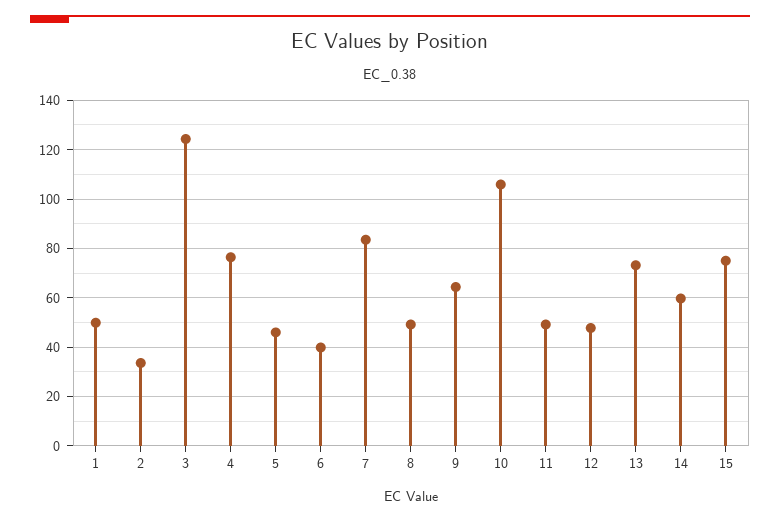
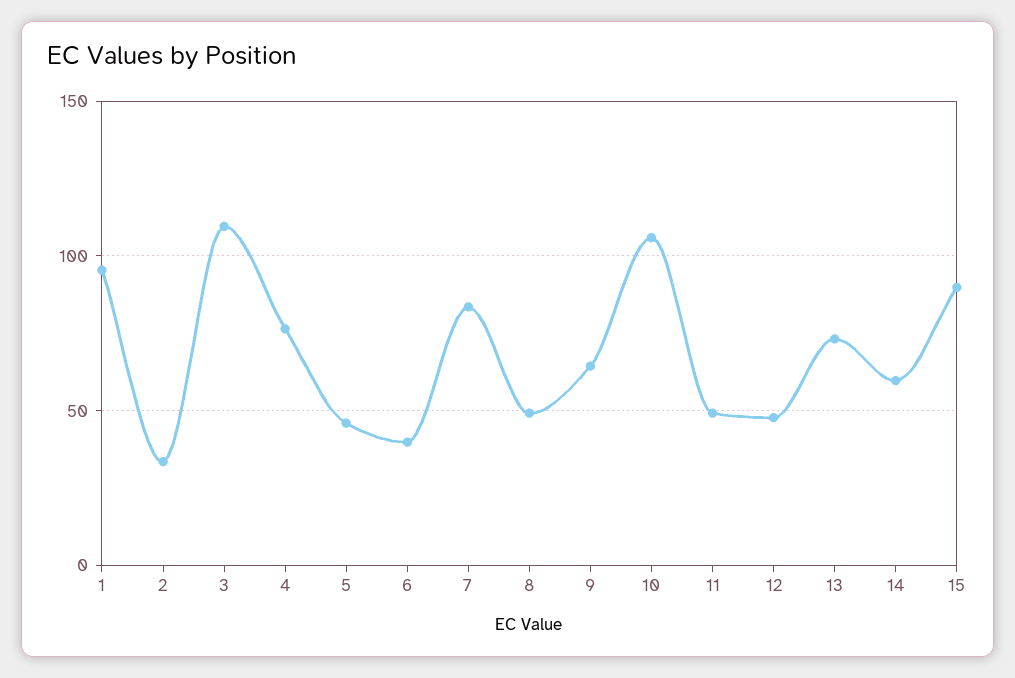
  {
-   "1": 50,
+   "1": 95,
    "2": 32.5,
-   "3": 125,
+   "3": 110,
    "4": 77.5,
    "5": 45,
    "6": 40,
    "7": 82.5,
    "8": 50,
    "9": 65,
    "10": 105,
    "11": 50,
    "12": 47.5,
    "13": 72.5,
    "14": 60,
-   "15": 75
+   "15": 90
  }

